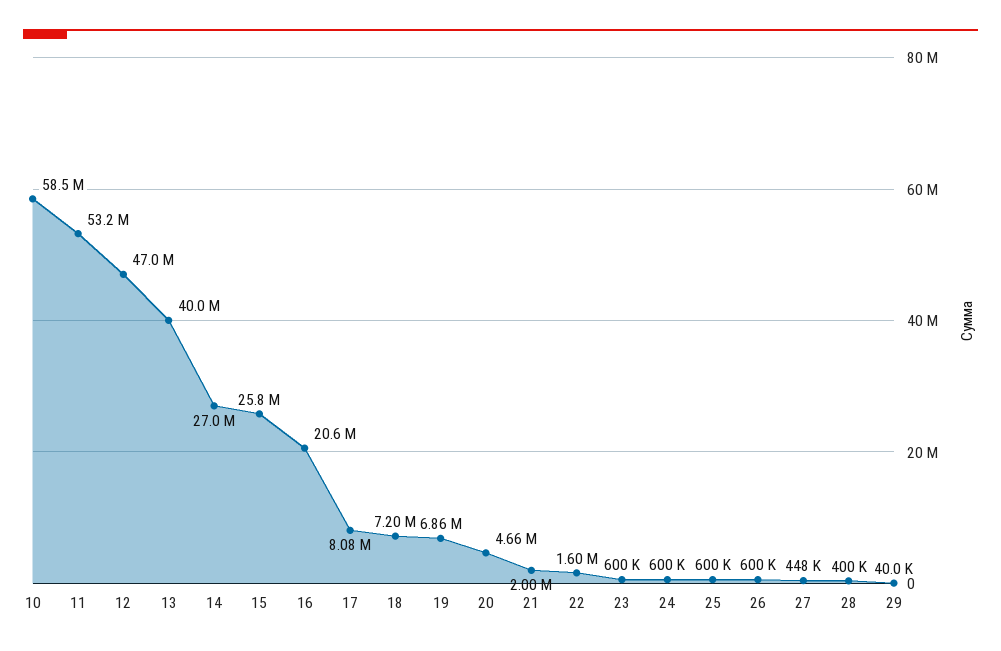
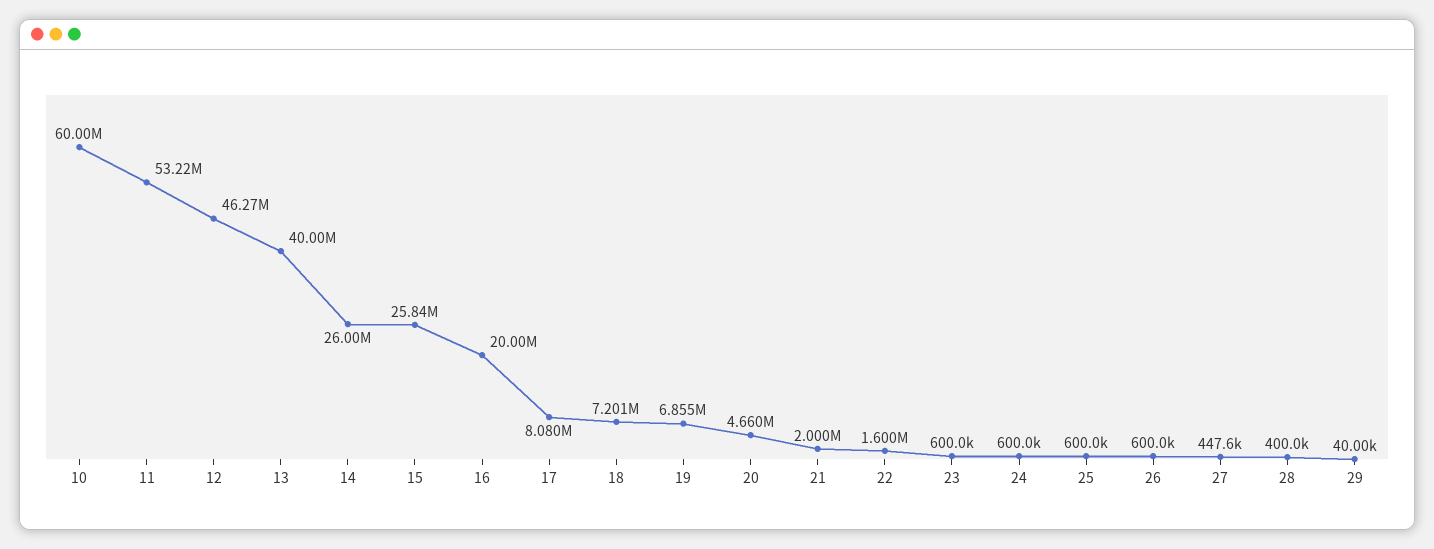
  {
-   "10": 58500000,
+   "10": 60000000,
    "11": 53220000,
-   "12": 47000000,
+   "12": 46270000,
    "13": 40000000,
-   "14": 27000000,
+   "14": 26000000,
    "15": 25840000,
-   "16": 20600000,
+   "16": 20000000,
    "17": 8080000,
    "18": 7201000,
    "19": 6855000,
    "20": 4660000,
    "21": 2000000,
    "22": 1600000,
    "23": 600000,
    "24": 600000,
    "25": 600000,
    "26": 600000,
    "27": 447600,
    "28": 400000,
    "29": 40000
  }

